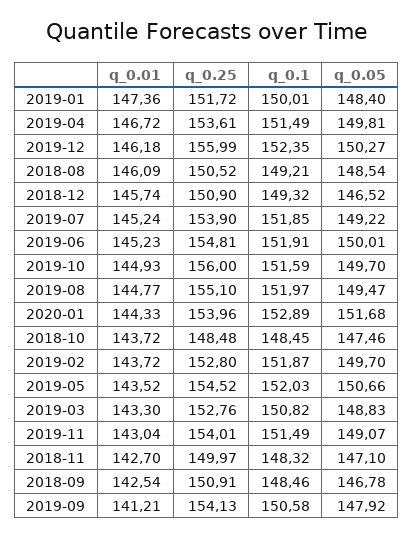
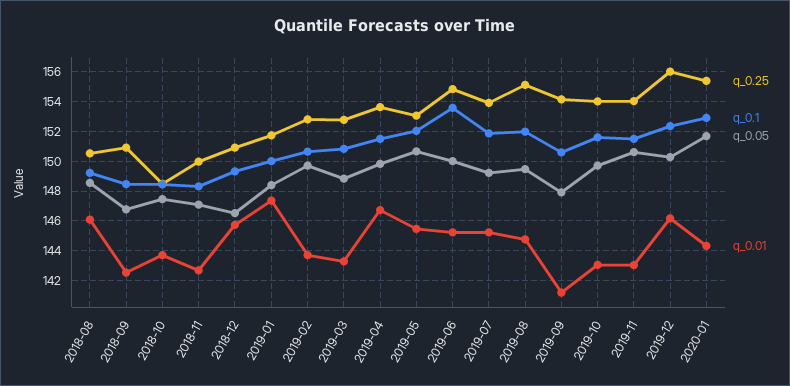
  {
    "q_0.01": {
      "2019-01": 147.36,
      "2019-04": 146.72,
      "2019-12": 146.18,
      "2018-08": 146.09,
      "2018-12": 145.74,
      "2019-07": 145.24,
      "2019-06": 145.23,
-     "2019-10": 144.93,
+     "2019-10": 143,
      "2019-08": 144.77,
      "2020-01": 144.33,
      "2018-10": 143.72,
      "2019-02": 143.72,
-     "2019-05": 143.52,
+     "2019-05": 145.5,
      "2019-03": 143.3,
      "2019-11": 143.04,
      "2018-11": 142.7,
      "2018-09": 142.54,
      "2019-09": 141.21
    },
    "q_0.25": {
      "2019-01": 151.72,
      "2019-04": 153.61,
      "2019-12": 155.99,
      "2018-08": 150.52,
      "2018-12": 150.9,
      "2019-07": 153.9,
      "2019-06": 154.81,
-     "2019-10": 156,
+     "2019-10": 154,
      "2019-08": 155.1,
-     "2020-01": 153.96,
+     "2020-01": 155.5,
      "2018-10": 148.48,
      "2019-02": 152.8,
-     "2019-05": 154.52,
+     "2019-05": 153,
      "2019-03": 152.76,
      "2019-11": 154.01,
      "2018-11": 149.97,
      "2018-09": 150.91,
      "2019-09": 154.13
    },
    "q_0.1": {
      "2019-01": 150.01,
      "2019-04": 151.49,
      "2019-12": 152.35,
      "2018-08": 149.21,
      "2018-12": 149.32,
      "2019-07": 151.85,
-     "2019-06": 151.91,
+     "2019-06": 153.5,
      "2019-10": 151.59,
      "2019-08": 151.97,
      "2020-01": 152.89,
      "2018-10": 148.45,
-     "2019-02": 151.87,
+     "2019-02": 150.5,
      "2019-05": 152.03,
      "2019-03": 150.82,
      "2019-11": 151.49,
      "2018-11": 148.32,
      "2018-09": 148.46,
      "2019-09": 150.58
    },
    "q_0.05": {
      "2019-01": 148.4,
      "2019-04": 149.81,
      "2019-12": 150.27,
      "2018-08": 148.54,
      "2018-12": 146.52,
      "2019-07": 149.22,
      "2019-06": 150.01,
      "2019-10": 149.7,
      "2019-08": 149.47,
      "2020-01": 151.68,
      "2018-10": 147.46,
      "2019-02": 149.7,
      "2019-05": 150.66,
      "2019-03": 148.83,
-     "2019-11": 149.07,
+     "2019-11": 150.5,
      "2018-11": 147.1,
      "2018-09": 146.78,
      "2019-09": 147.92
    }
  }

